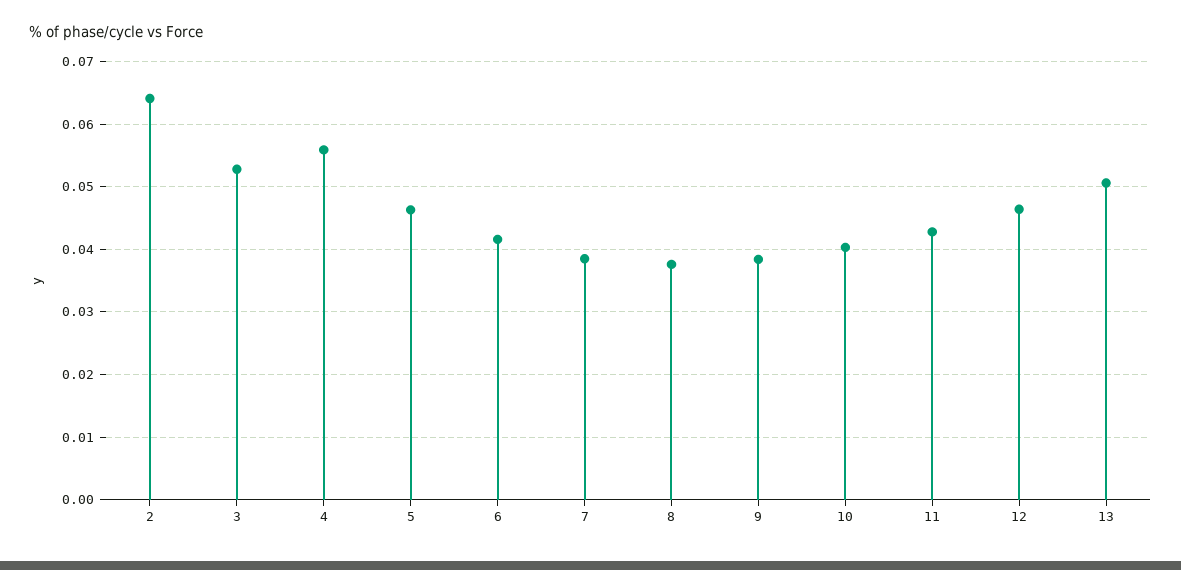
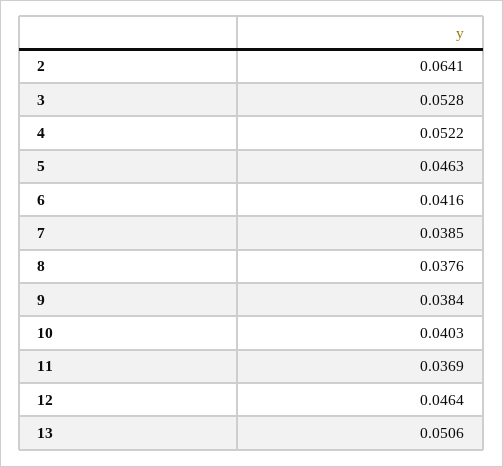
  {
    "2": 0.0641,
    "3": 0.0528,
-   "4": 0.056,
+   "4": 0.0522,
    "5": 0.0463,
    "6": 0.0416,
    "7": 0.0385,
    "8": 0.0376,
    "9": 0.0384,
    "10": 0.0403,
-   "11": 0.043,
+   "11": 0.0369,
    "12": 0.0464,
    "13": 0.0506
  }

